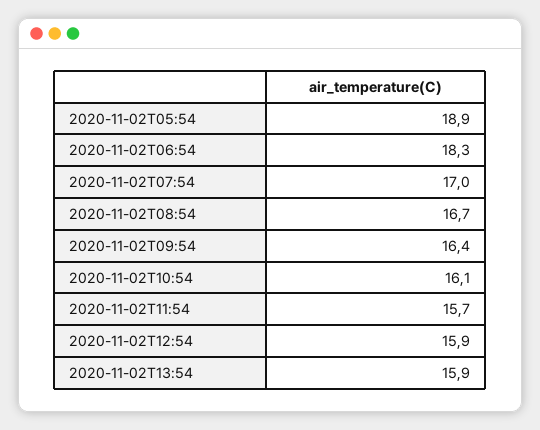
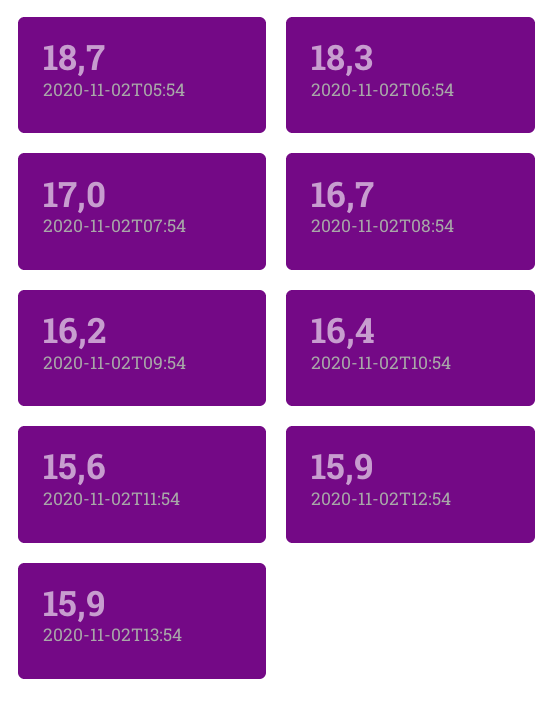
  {
-   "2020-11-02T05:54": 18.9,
+   "2020-11-02T05:54": 18.7,
    "2020-11-02T06:54": 18.3,
    "2020-11-02T07:54": 17,
    "2020-11-02T08:54": 16.7,
-   "2020-11-02T09:54": 16.4,
+   "2020-11-02T09:54": 16.2,
-   "2020-11-02T10:54": 16.1,
+   "2020-11-02T10:54": 16.4,
-   "2020-11-02T11:54": 15.7,
+   "2020-11-02T11:54": 15.6,
    "2020-11-02T12:54": 15.9,
    "2020-11-02T13:54": 15.9
  }

